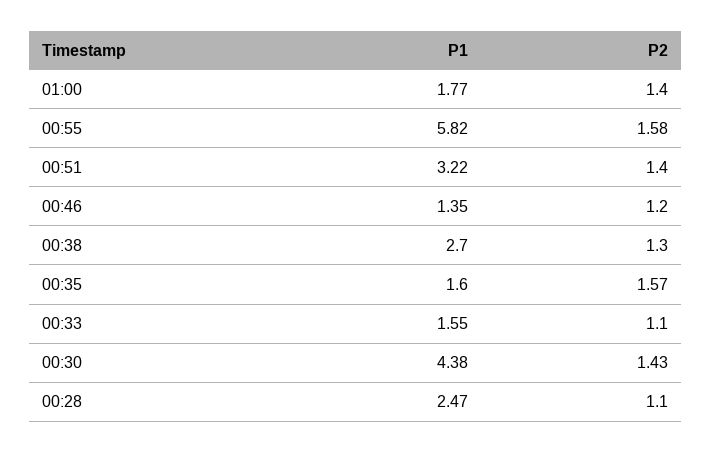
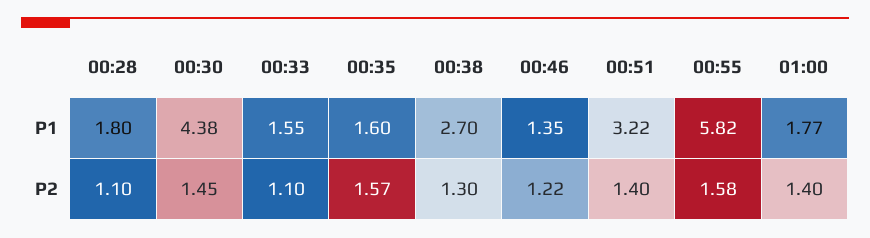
  {
    "P1": {
      "01:00": 1.77,
      "00:55": 5.82,
      "00:51": 3.22,
      "00:46": 1.35,
      "00:38": 2.7,
      "00:35": 1.6,
      "00:33": 1.55,
      "00:30": 4.38,
-     "00:28": 2.47
+     "00:28": 1.8
    },
    "P2": {
      "01:00": 1.4,
      "00:55": 1.58,
      "00:51": 1.4,
-     "00:46": 1.2,
+     "00:46": 1.22,
      "00:38": 1.3,
      "00:35": 1.57,
      "00:33": 1.1,
-     "00:30": 1.43,
+     "00:30": 1.45,
      "00:28": 1.1
    }
  }

